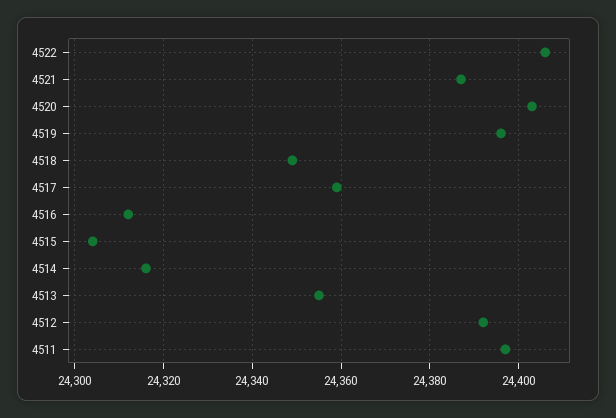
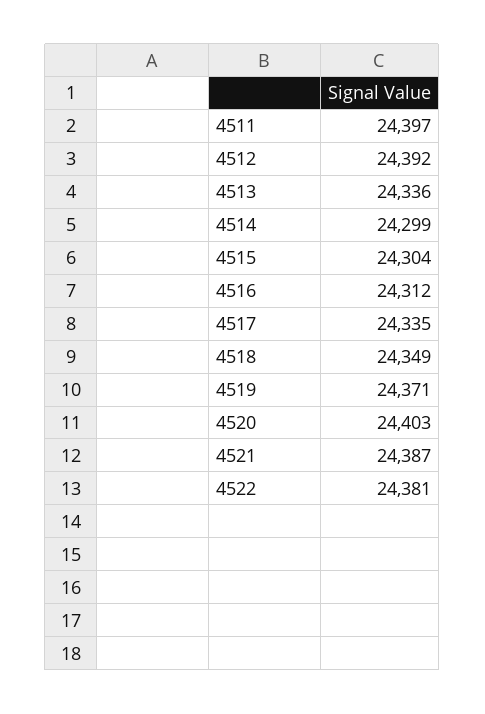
  {
-   "4522": 24405,
+   "4522": 24381,
    "4521": 24387,
    "4520": 24403,
-   "4519": 24395,
+   "4519": 24371,
    "4518": 24349,
-   "4517": 24360,
+   "4517": 24335,
    "4516": 24312,
    "4515": 24304,
-   "4514": 24315,
+   "4514": 24299,
-   "4513": 24355,
+   "4513": 24336,
    "4512": 24392,
    "4511": 24397
  }

